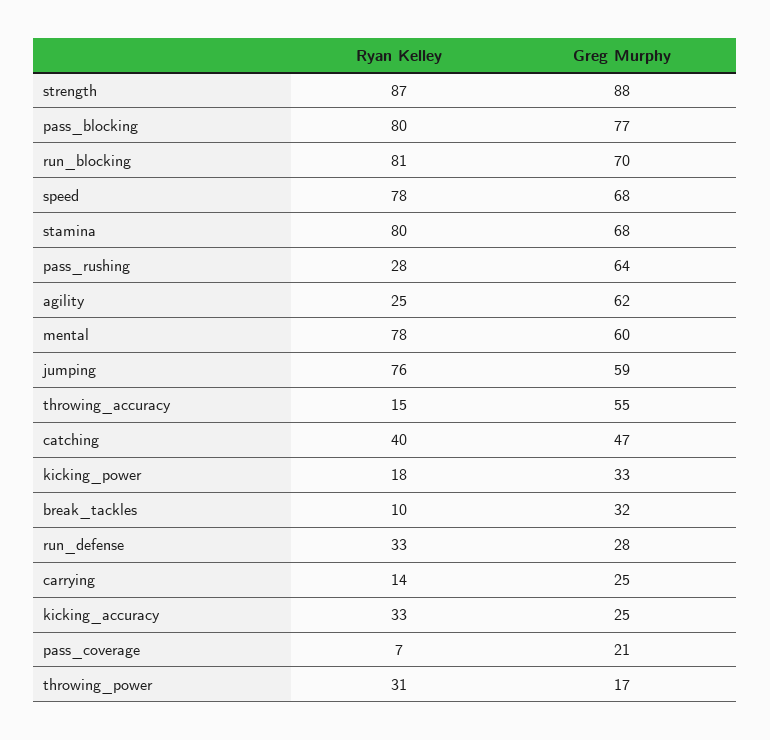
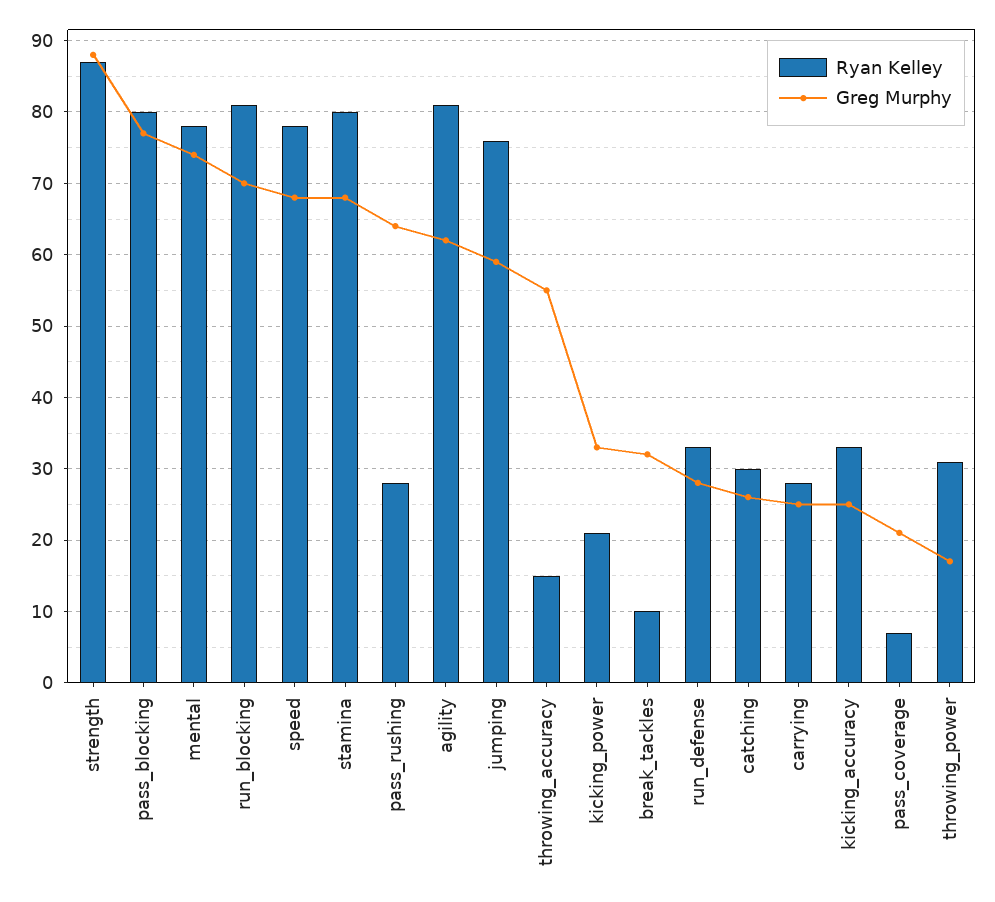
  {
    "Ryan Kelley": {
      "strength": 87,
      "pass_blocking": 80,
      "run_blocking": 81,
      "speed": 78,
      "stamina": 80,
      "pass_rushing": 28,
-     "agility": 25,
+     "agility": 81,
      "mental": 78,
      "jumping": 76,
      "throwing_accuracy": 15,
-     "catching": 40,
+     "catching": 30,
-     "kicking_power": 18,
+     "kicking_power": 21,
      "break_tackles": 10,
      "run_defense": 33,
-     "carrying": 14,
+     "carrying": 28,
      "kicking_accuracy": 33,
      "pass_coverage": 7,
      "throwing_power": 31
    },
    "Greg Murphy": {
      "strength": 88,
      "pass_blocking": 77,
      "run_blocking": 70,
      "speed": 68,
      "stamina": 68,
      "pass_rushing": 64,
      "agility": 62,
-     "mental": 60,
+     "mental": 74,
      "jumping": 59,
      "throwing_accuracy": 55,
-     "catching": 47,
+     "catching": 26,
      "kicking_power": 33,
      "break_tackles": 32,
      "run_defense": 28,
      "carrying": 25,
      "kicking_accuracy": 25,
      "pass_coverage": 21,
      "throwing_power": 17
    }
  }

